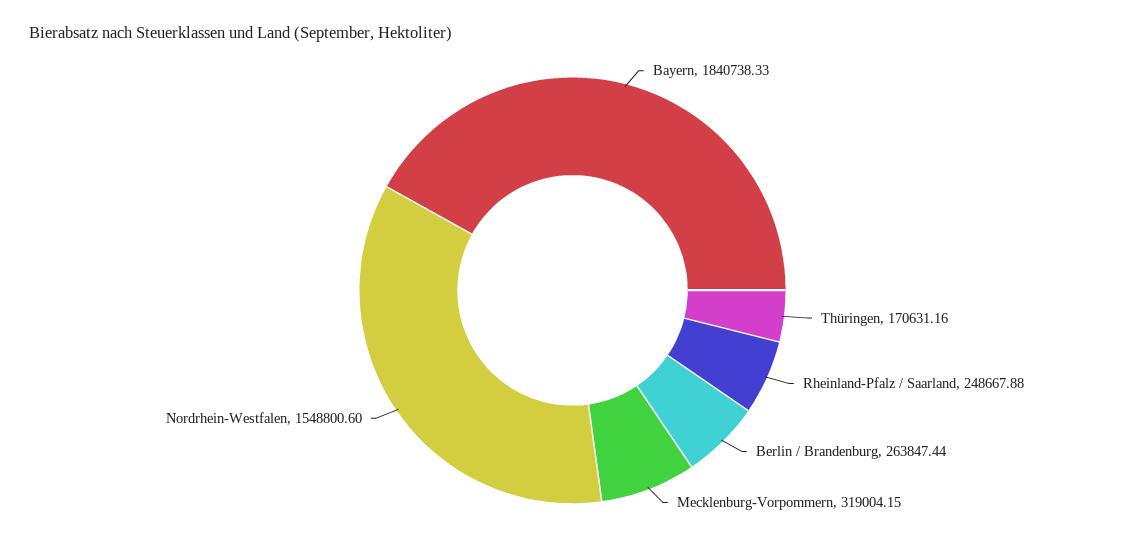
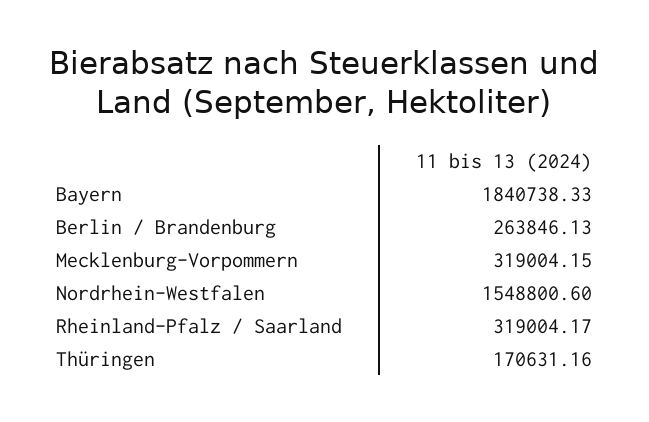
  {
    "Bayern": 1840738.33,
    "Thüringen": 170631.16,
-   "Rheinland-Pfalz / Saarland": 248667.88,
+   "Rheinland-Pfalz / Saarland": 319004.17,
-   "Berlin / Brandenburg": 263847.44,
+   "Berlin / Brandenburg": 263846.13,
    "Mecklenburg-Vorpommern": 319004.15,
    "Nordrhein-Westfalen": 1548800.6
  }

